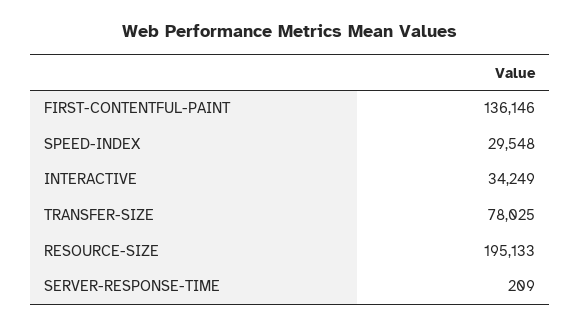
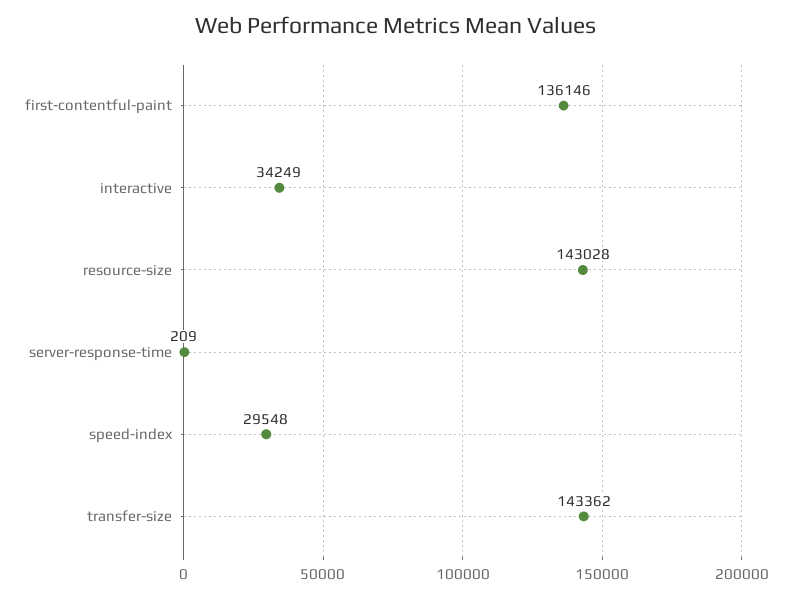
  {
    "FIRST-CONTENTFUL-PAINT": 136146,
    "SPEED-INDEX": 29548,
    "INTERACTIVE": 34249,
-   "TRANSFER-SIZE": 78025,
+   "TRANSFER-SIZE": 143362,
-   "RESOURCE-SIZE": 195133,
+   "RESOURCE-SIZE": 143028,
    "SERVER-RESPONSE-TIME": 209
  }

